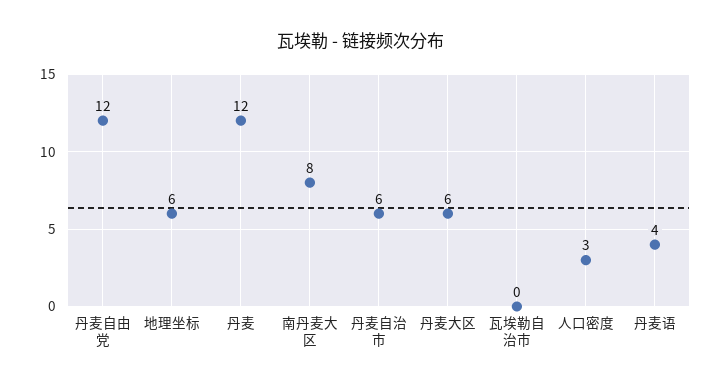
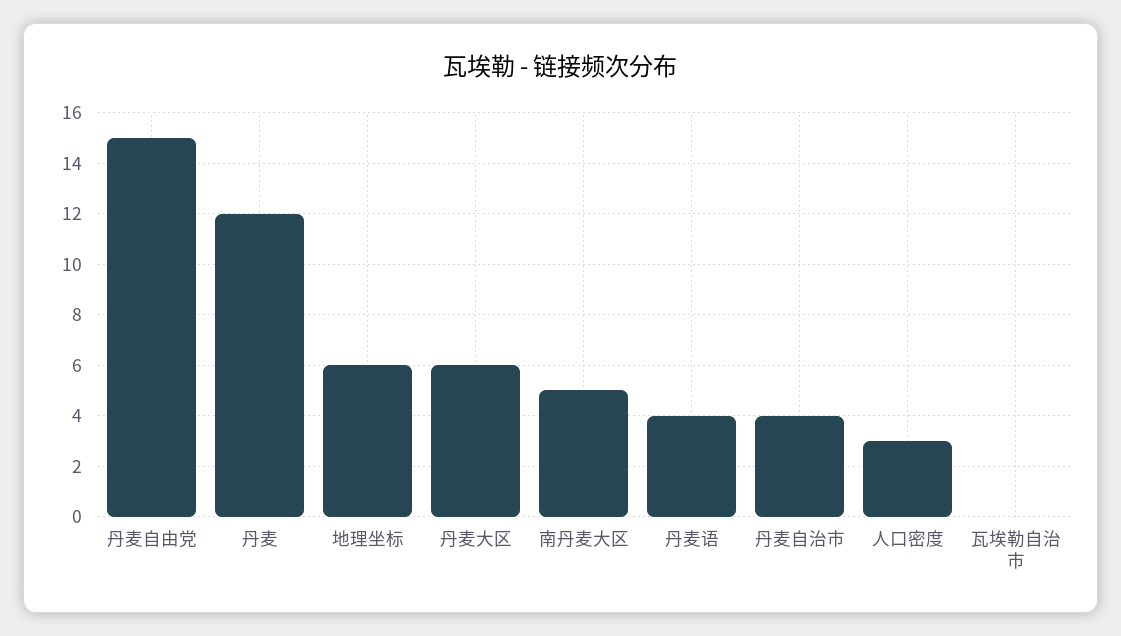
  {
-   "丹麦自由党": 12,
+   "丹麦自由党": 15,
    "地理坐标": 6,
    "丹麦": 12,
-   "南丹麦大区": 8,
+   "南丹麦大区": 5,
-   "丹麦自治市": 6,
+   "丹麦自治市": 4,
    "丹麦大区": 6,
    "瓦埃勒自治市": 0,
    "人口密度": 3,
    "丹麦语": 4
  }

